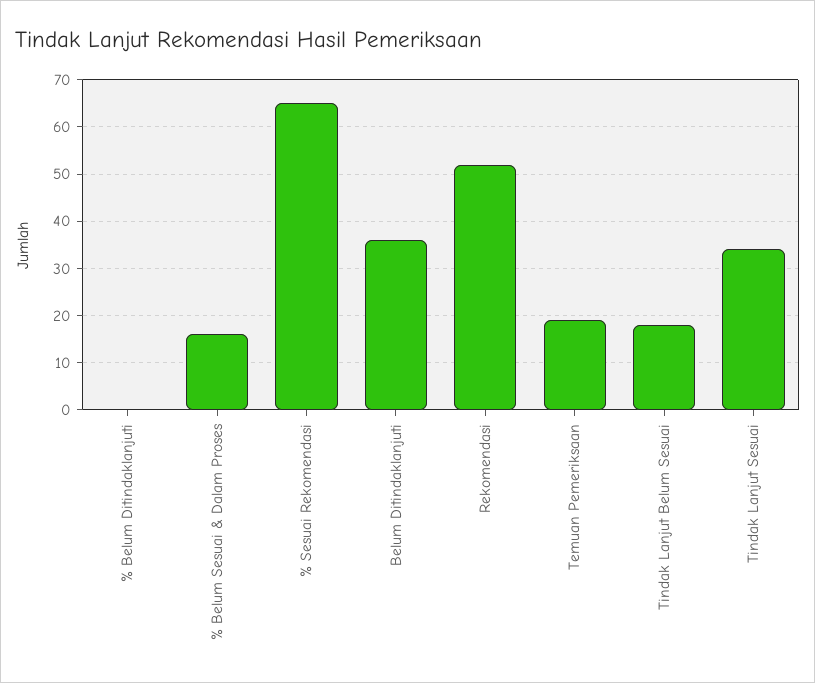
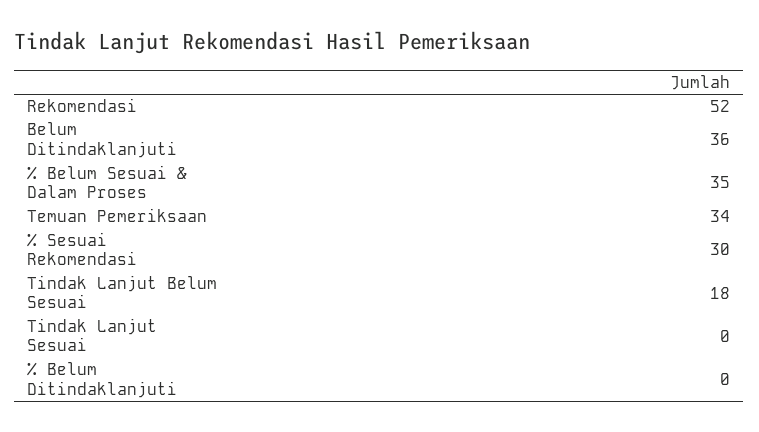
  {
    "% Belum Ditindaklanjuti": 0,
-   "% Belum Sesuai & Dalam Proses": 15,
+   "% Belum Sesuai & Dalam Proses": 35,
-   "% Sesuai Rekomendasi": 65,
+   "% Sesuai Rekomendasi": 30,
    "Belum Ditindaklanjuti": 36,
    "Rekomendasi": 52,
-   "Temuan Pemeriksaan": 20,
+   "Temuan Pemeriksaan": 34,
    "Tindak Lanjut Belum Sesuai": 18,
-   "Tindak Lanjut Sesuai": 35
+   "Tindak Lanjut Sesuai": 0
  }

